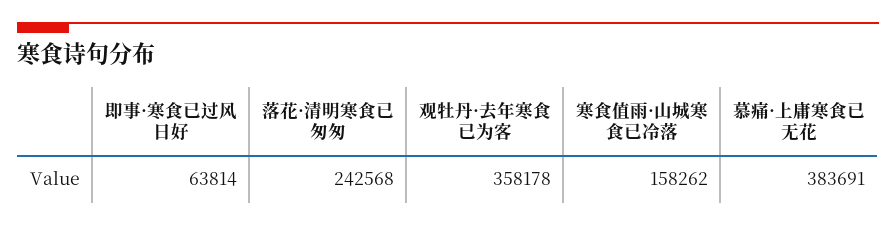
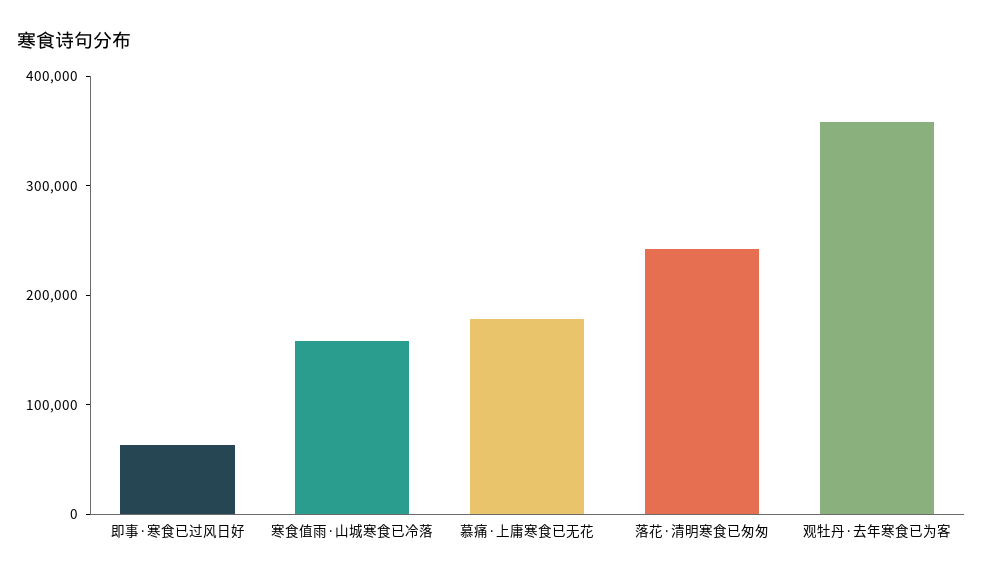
  {
    "即事·寒食已过风日好": 63814,
    "落花·清明寒食已匆匆": 242568,
    "观牡丹·去年寒食已为客": 358178,
    "寒食值雨·山城寒食已冷落": 158262,
-   "慕痛·上庸寒食已无花": 383691
+   "慕痛·上庸寒食已无花": 180000
  }

